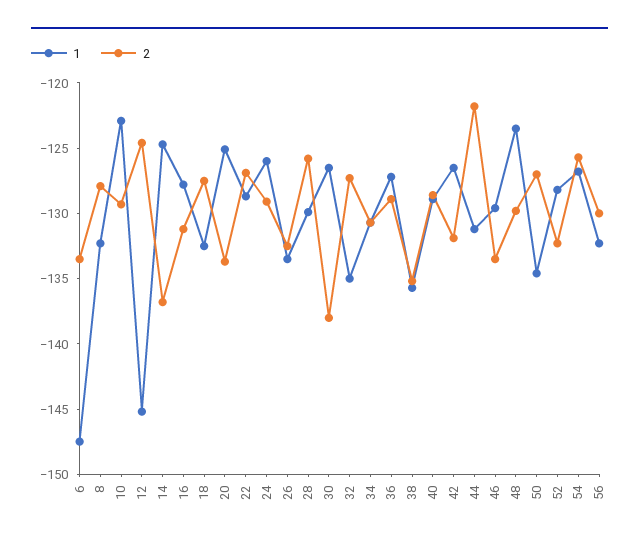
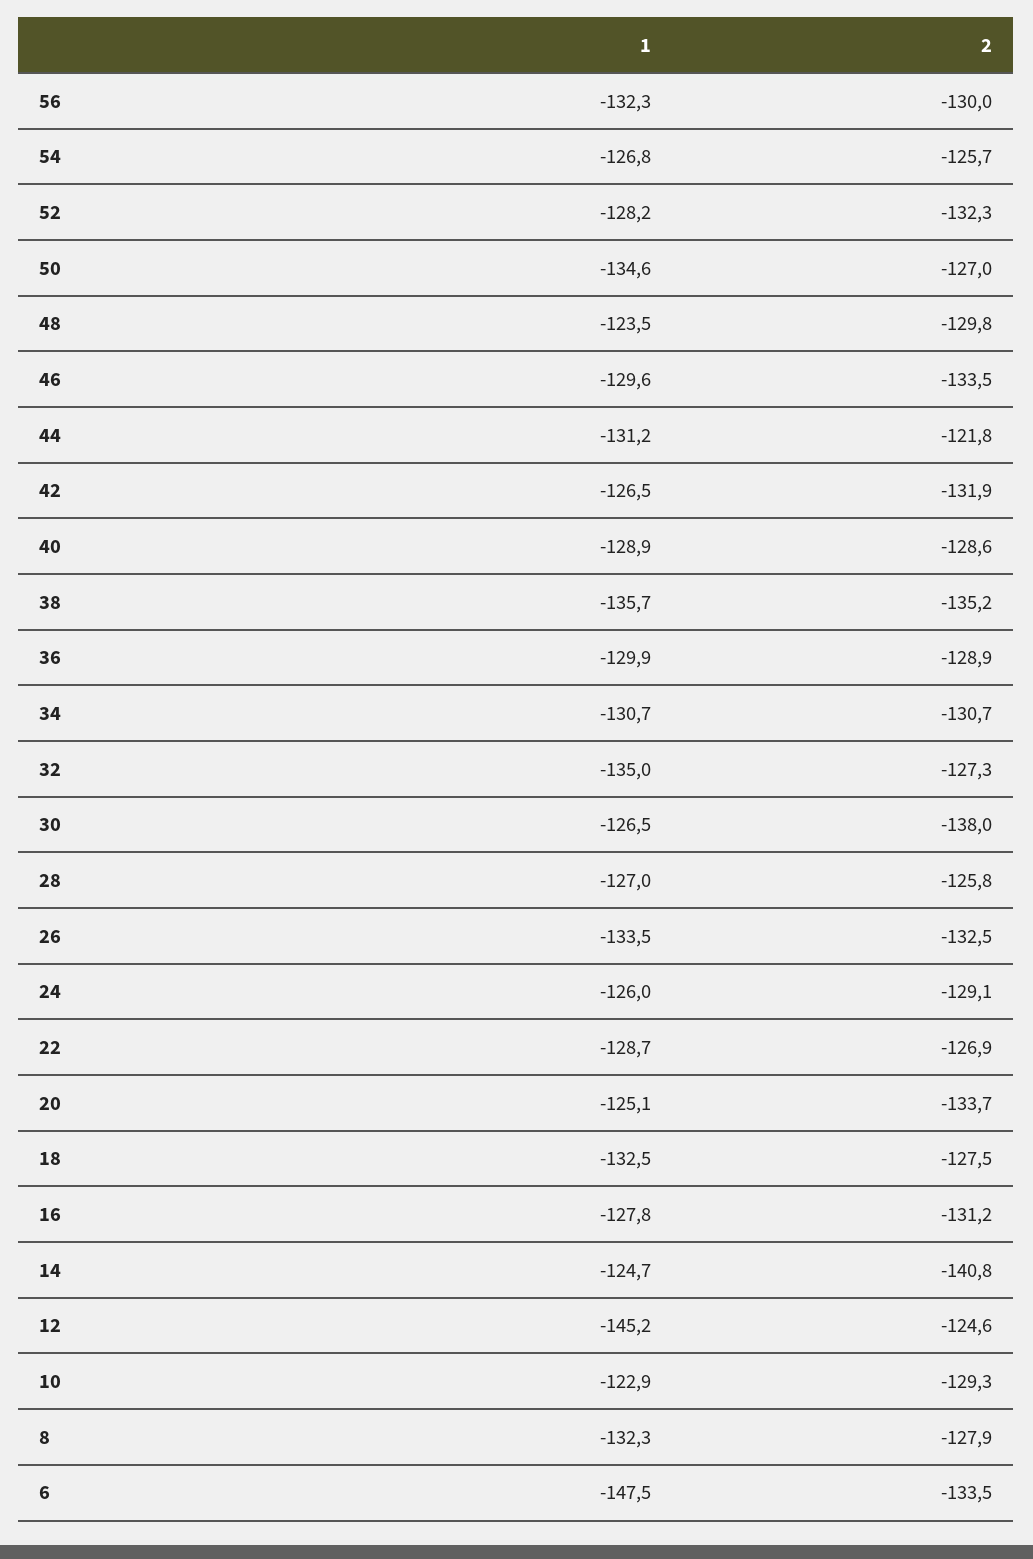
  {
    "1": {
      "6": -147.5,
      "8": -132.3,
      "10": -122.9,
      "12": -145.2,
      "14": -124.7,
      "16": -127.8,
      "18": -132.5,
      "20": -125.1,
      "22": -128.7,
      "24": -126,
      "26": -133.5,
-     "28": -130,
+     "28": -127,
      "30": -126.5,
      "32": -135,
      "34": -130.7,
-     "36": -127,
+     "36": -129.9,
      "38": -135.7,
      "40": -128.9,
      "42": -126.5,
      "44": -131.2,
      "46": -129.6,
      "48": -123.5,
      "50": -134.6,
      "52": -128.2,
      "54": -126.8,
      "56": -132.3
    },
    "2": {
      "6": -133.5,
      "8": -127.9,
      "10": -129.3,
      "12": -124.6,
-     "14": -137,
+     "14": -140.8,
      "16": -131.2,
      "18": -127.5,
      "20": -133.7,
      "22": -126.9,
      "24": -129.1,
      "26": -132.5,
      "28": -125.8,
      "30": -138,
      "32": -127.3,
      "34": -130.7,
      "36": -128.9,
      "38": -135.2,
      "40": -128.6,
      "42": -131.9,
      "44": -121.8,
      "46": -133.5,
      "48": -129.8,
      "50": -127,
      "52": -132.3,
      "54": -125.7,
      "56": -130
    }
  }

